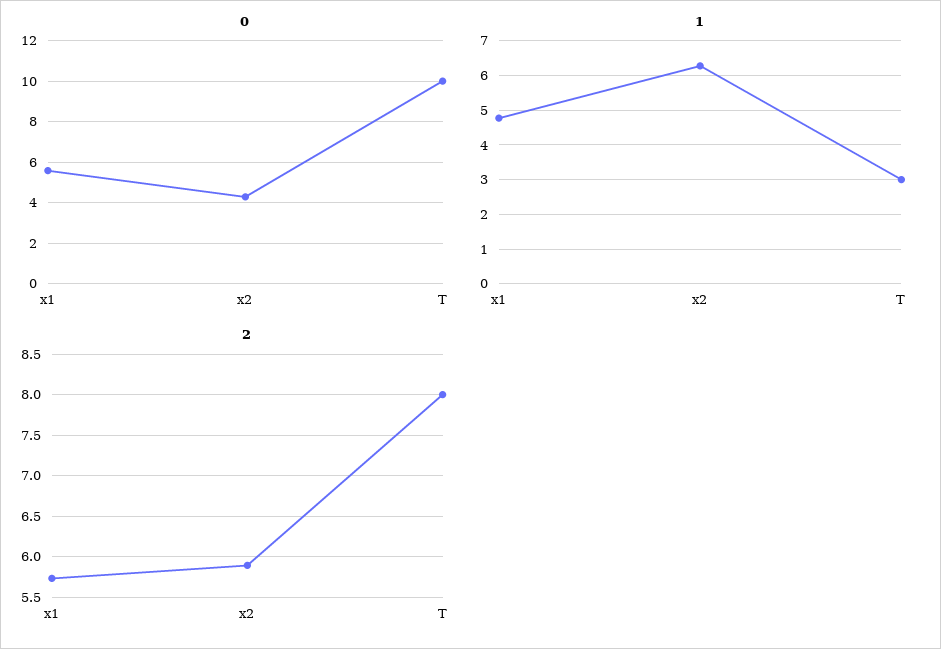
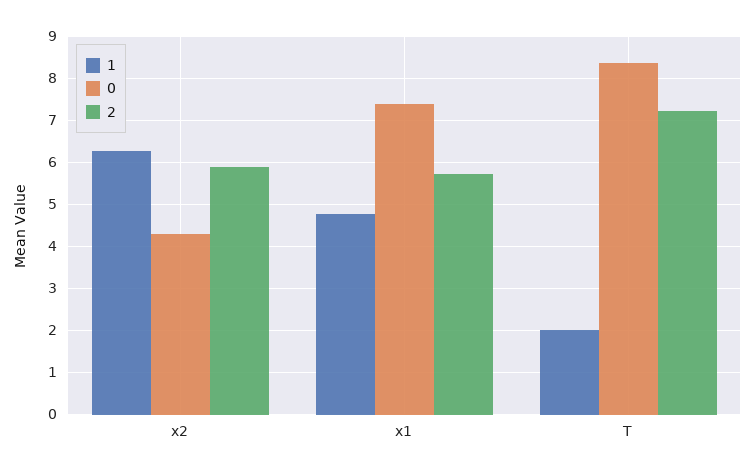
  {
    "0": {
-     "x1": 5.5,
+     "x1": 7.4,
      "x2": 4.2,
-     "T": 10
+     "T": 8.4
    },
    "1": {
      "x1": 4.8,
      "x2": 6.2,
-     "T": 3
+     "T": 2
    },
    "2": {
      "x1": 5.7,
      "x2": 5.9,
-     "T": 8
+     "T": 7.2
    }
  }

